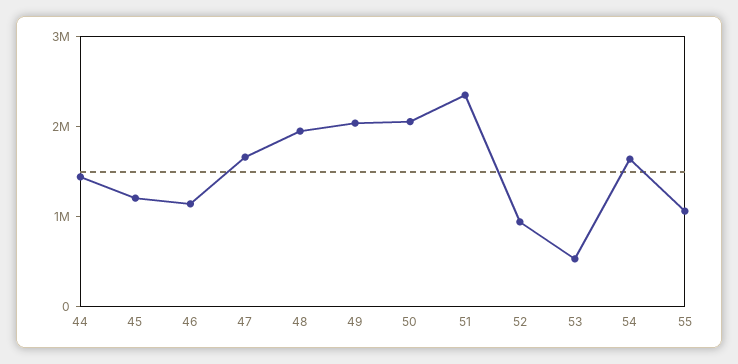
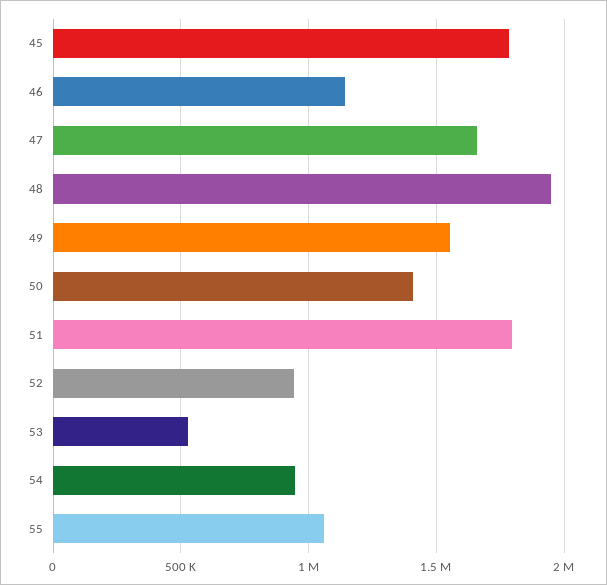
  {
-   "44": 1400000,
-   "45": 1200000,
+   "45": 1800000,
    "46": 1150000,
    "47": 1650000,
    "48": 1950000,
-   "49": 2000000,
+   "49": 1550000,
-   "50": 2000000,
+   "50": 1400000,
-   "51": 2400000,
+   "51": 1800000,
    "52": 950000,
    "53": 550000,
-   "54": 1600000,
+   "54": 950000,
    "55": 1050000
  }

